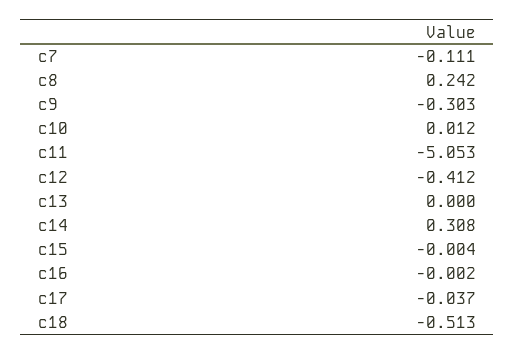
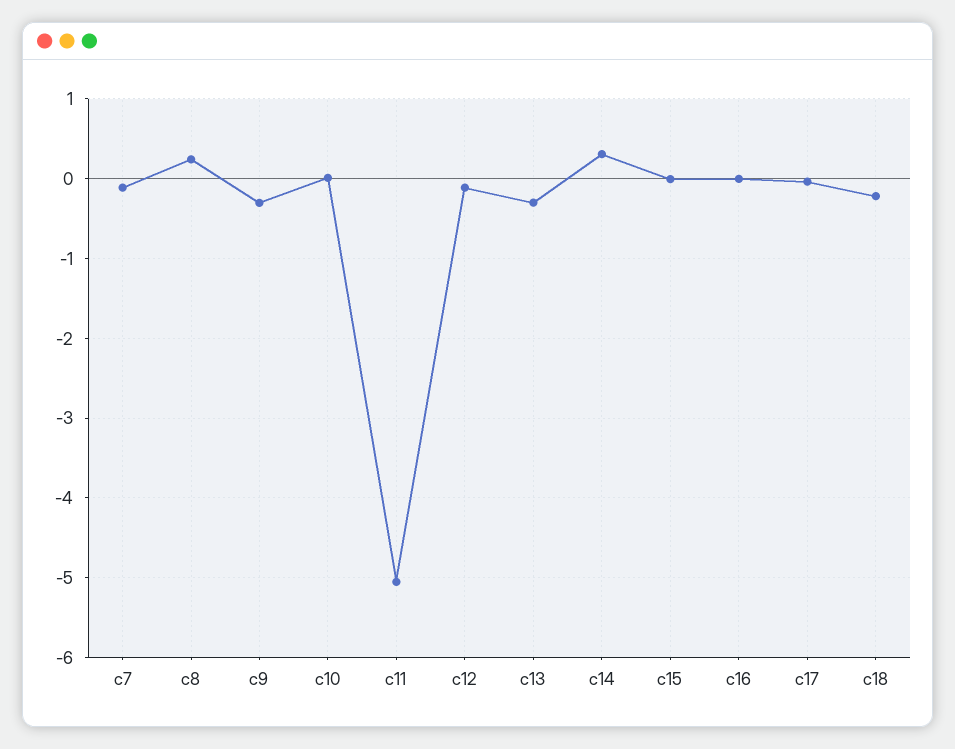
  {
    "c7": -0.111,
    "c8": 0.242,
    "c9": -0.303,
    "c10": 0.012,
    "c11": -5.053,
-   "c12": -0.412,
+   "c12": -0.1,
-   "c13": 0,
+   "c13": -0.3,
    "c14": 0.308,
    "c15": -0.004,
    "c16": -0.002,
    "c17": -0.037,
-   "c18": -0.513
+   "c18": -0.2
  }

